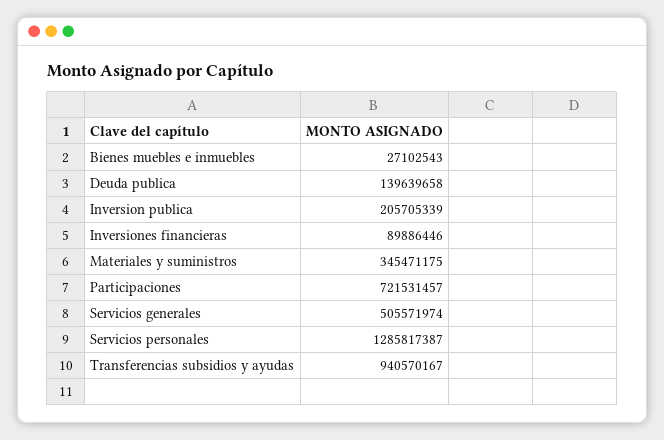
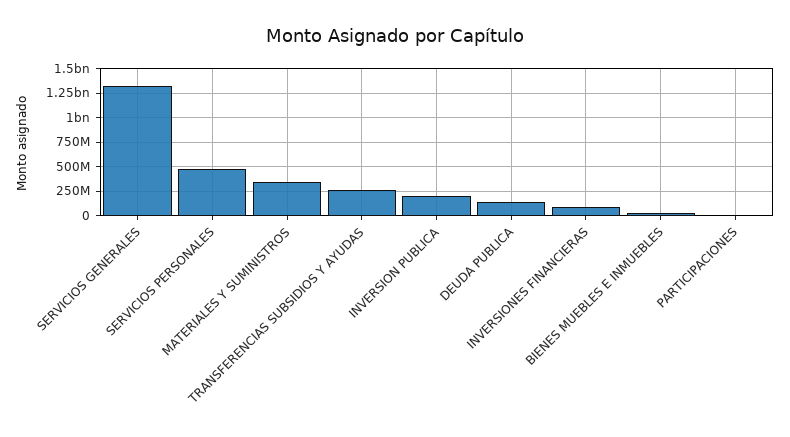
  {
    "Bienes muebles e inmuebles": 27102543,
    "Deuda publica": 139639658,
    "Inversion publica": 205705339,
    "Inversiones financieras": 89886446,
    "Materiales y suministros": 345471175,
-   "Participaciones": 721531457,
+   "Participaciones": 0,
-   "Servicios generales": 505571974,
+   "Servicios generales": 1250000000,
-   "Servicios personales": 1285817387,
+   "Servicios personales": 500000000,
-   "Transferencias subsidios y ayudas": 940570167
+   "Transferencias subsidios y ayudas": 250000000
  }

